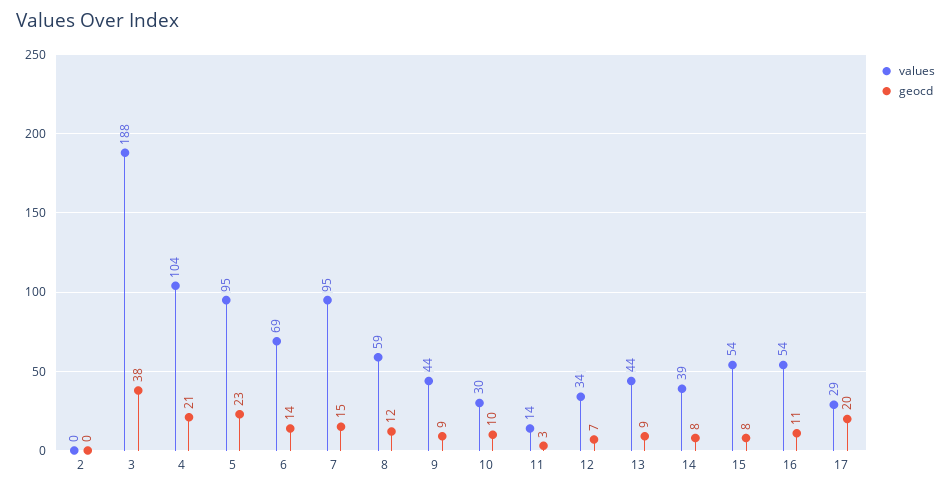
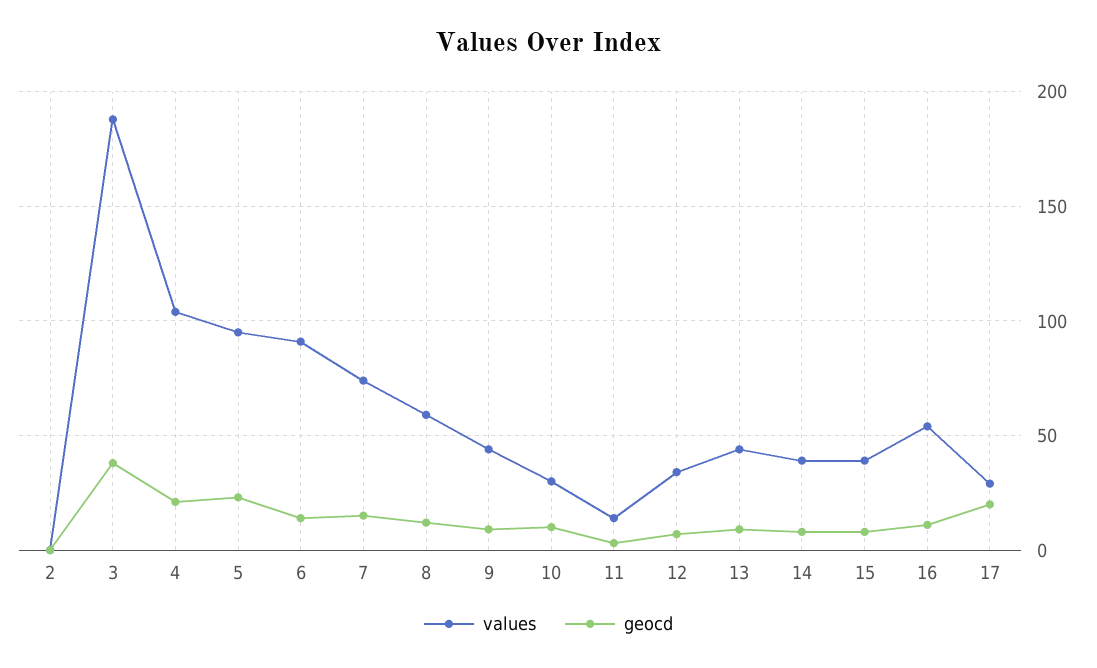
  {
    "values": {
      "2": 0,
      "3": 188,
      "4": 104,
      "5": 95,
-     "6": 69,
+     "6": 90,
-     "7": 95,
+     "7": 75,
      "8": 59,
      "9": 44,
      "10": 30,
      "11": 14,
      "12": 34,
      "13": 44,
      "14": 39,
-     "15": 54,
+     "15": 40,
      "16": 54,
      "17": 29
    },
    "geocd": {
      "2": 0,
      "3": 38,
      "4": 21,
      "5": 23,
      "6": 14,
      "7": 15,
      "8": 12,
      "9": 9,
      "10": 10,
      "11": 3,
      "12": 7,
      "13": 9,
      "14": 8,
      "15": 8,
      "16": 11,
      "17": 20
    }
  }

